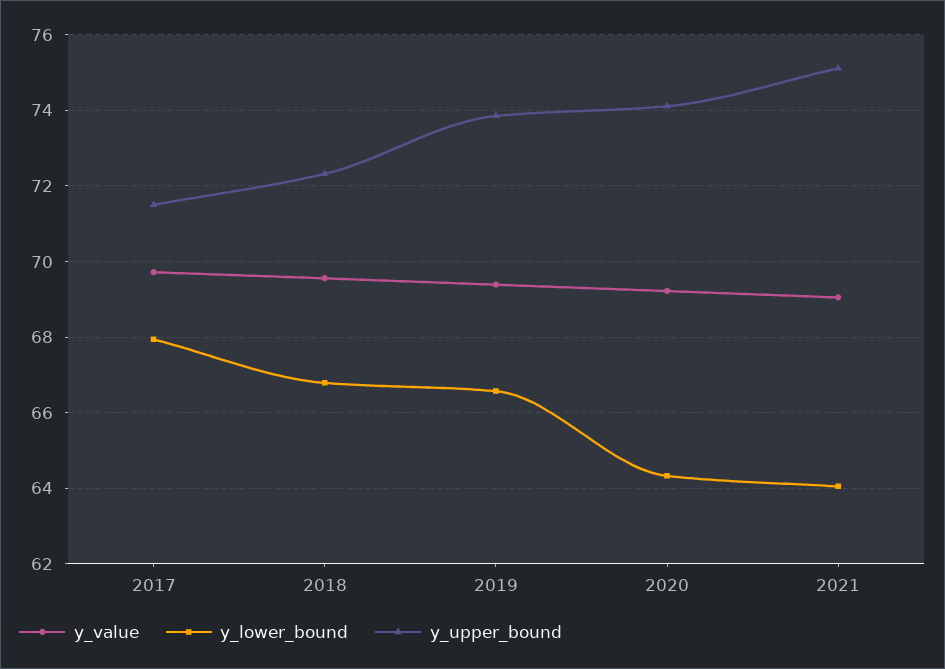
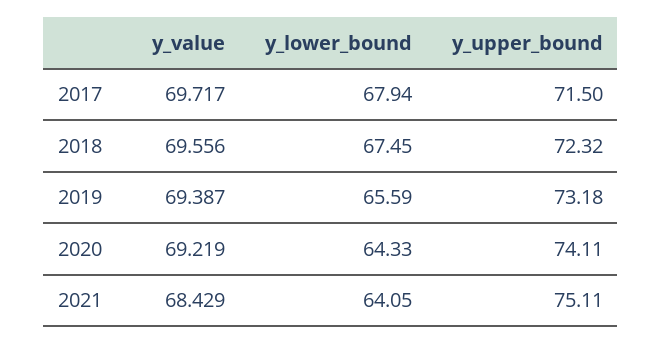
  {
    "y_value": {
      "2017": 69.717,
      "2018": 69.556,
      "2019": 69.387,
      "2020": 69.219,
-     "2021": 69
+     "2021": 68.429
    },
    "y_lower_bound": {
      "2017": 67.94,
-     "2018": 66.8,
+     "2018": 67.45,
-     "2019": 66.6,
+     "2019": 65.59,
      "2020": 64.33,
      "2021": 64.05
    },
    "y_upper_bound": {
      "2017": 71.5,
      "2018": 72.32,
-     "2019": 73.8,
+     "2019": 73.18,
      "2020": 74.11,
      "2021": 75.11
    }
  }

